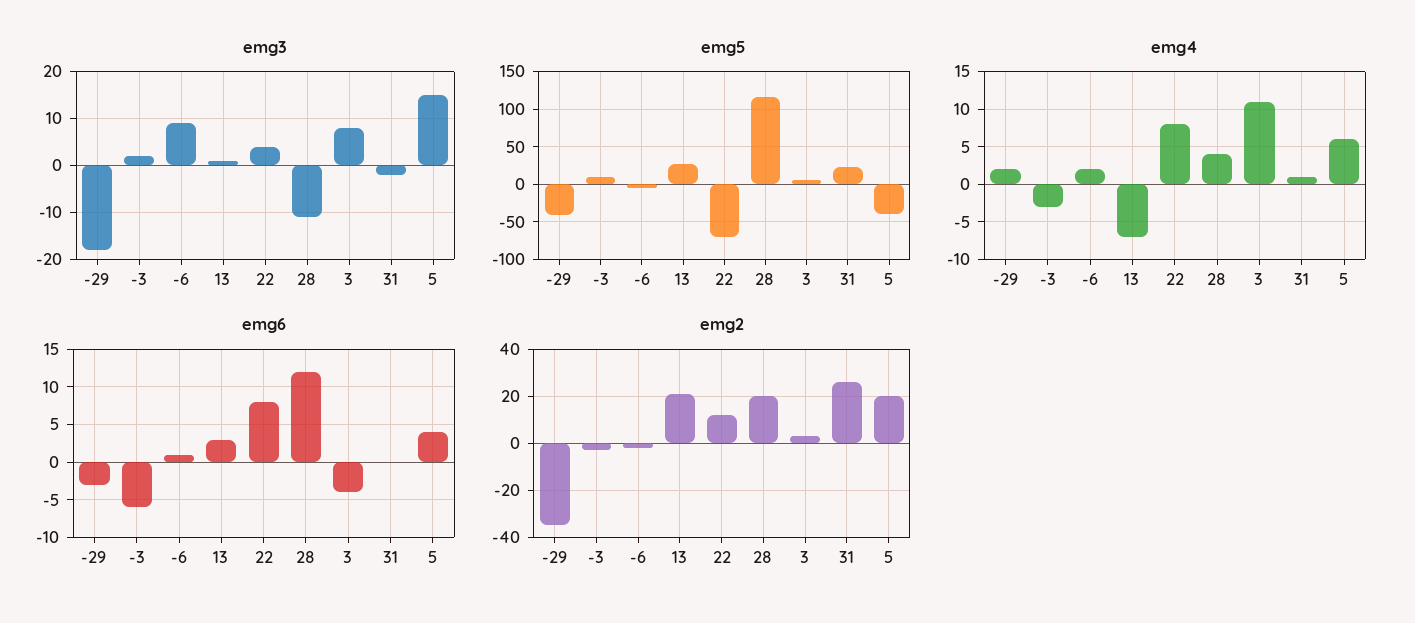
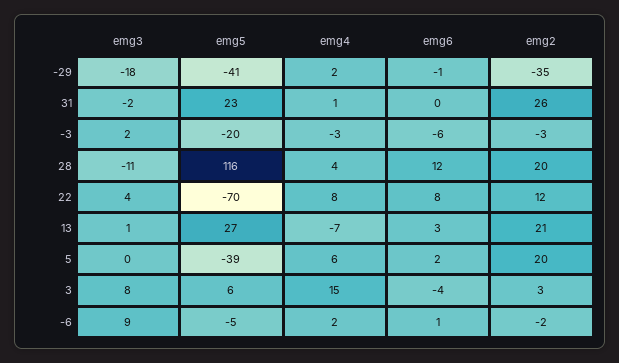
  {
    "emg3": {
      "-29": -18,
      "-3": 2,
      "-6": 9,
      "13": 1,
      "22": 4,
      "28": -11,
      "3": 8,
      "31": -2,
-     "5": 15
+     "5": 0
    },
    "emg5": {
      "-29": -41,
-     "-3": 10,
+     "-3": -20,
      "-6": -5,
      "13": 27,
      "22": -70,
      "28": 116,
      "3": 6,
      "31": 23,
      "5": -39
    },
    "emg4": {
      "-29": 2,
      "-3": -3,
      "-6": 2,
      "13": -7,
      "22": 8,
      "28": 4,
-     "3": 11,
+     "3": 15,
      "31": 1,
      "5": 6
    },
    "emg6": {
-     "-29": -3,
+     "-29": -1,
      "-3": -6,
      "-6": 1,
      "13": 3,
      "22": 8,
      "28": 12,
      "3": -4,
      "31": 0,
-     "5": 4
+     "5": 2
    },
    "emg2": {
      "-29": -35,
      "-3": -3,
      "-6": -2,
      "13": 21,
      "22": 12,
      "28": 20,
      "3": 3,
      "31": 26,
      "5": 20
    }
  }

